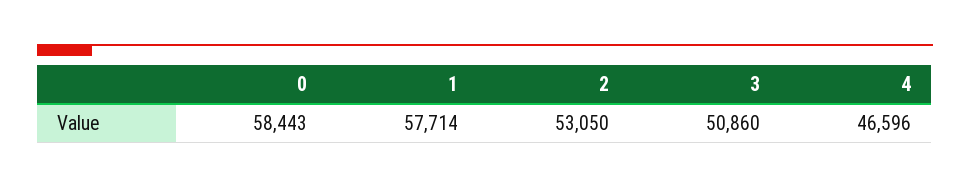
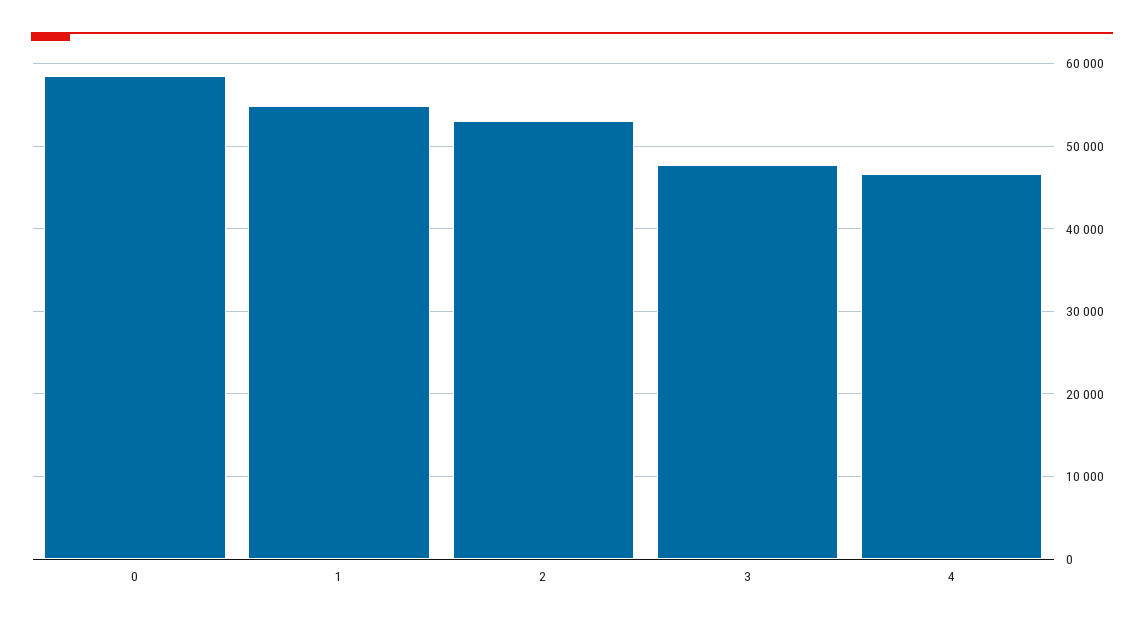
  {
    "0": 58443,
-   "1": 57714,
+   "1": 55000,
    "2": 53050,
-   "3": 50860,
+   "3": 48000,
    "4": 46596
  }

